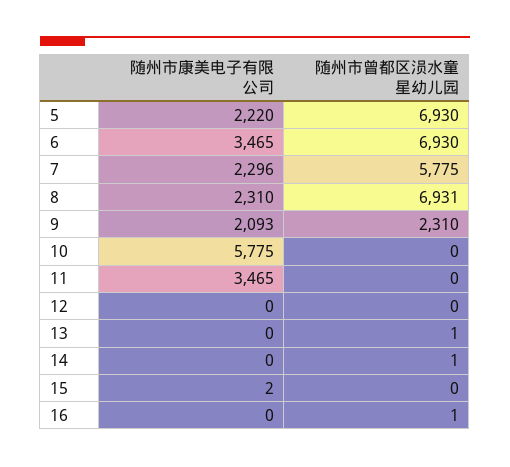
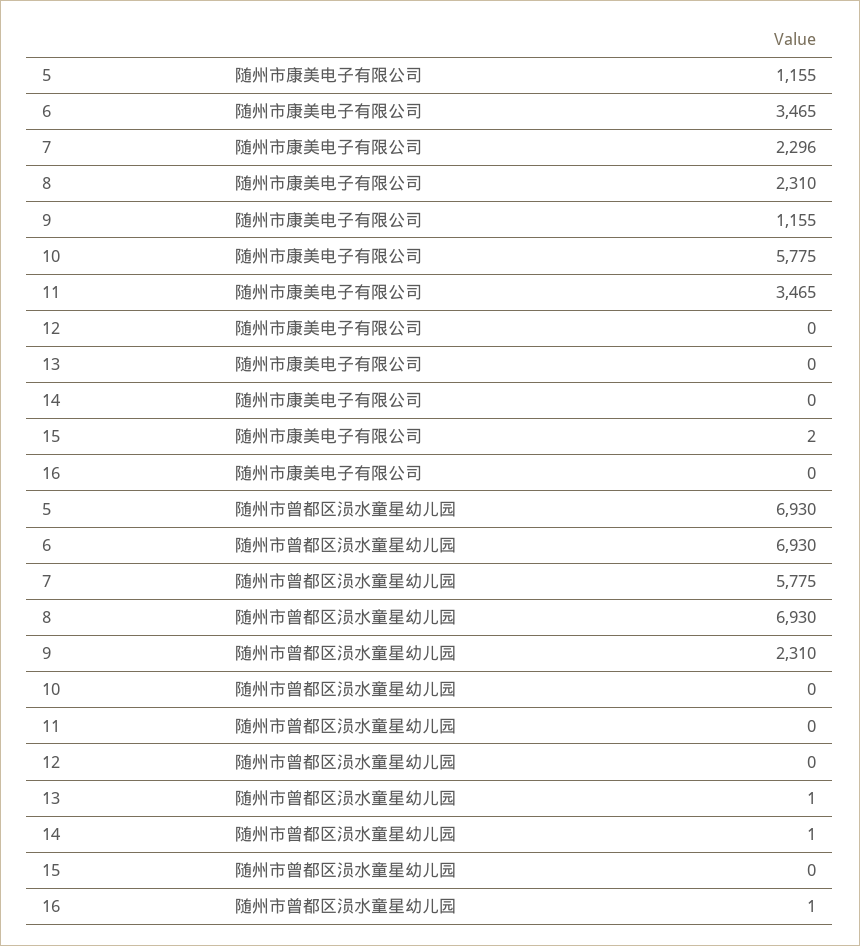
  {
    "随州市康美电子有限公司": {
-     "5": 2220,
+     "5": 1155,
      "6": 3465,
      "7": 2296,
      "8": 2310,
-     "9": 2093,
+     "9": 1155,
      "10": 5775,
      "11": 3465,
      "12": 0,
      "13": 0,
      "14": 0,
      "15": 2,
      "16": 0
    },
    "随州市曾都区涢水童星幼儿园": {
      "5": 6930,
      "6": 6930,
      "7": 5775,
-     "8": 6931,
+     "8": 6930,
      "9": 2310,
      "10": 0,
      "11": 0,
      "12": 0,
      "13": 1,
      "14": 1,
      "15": 0,
      "16": 1
    }
  }

